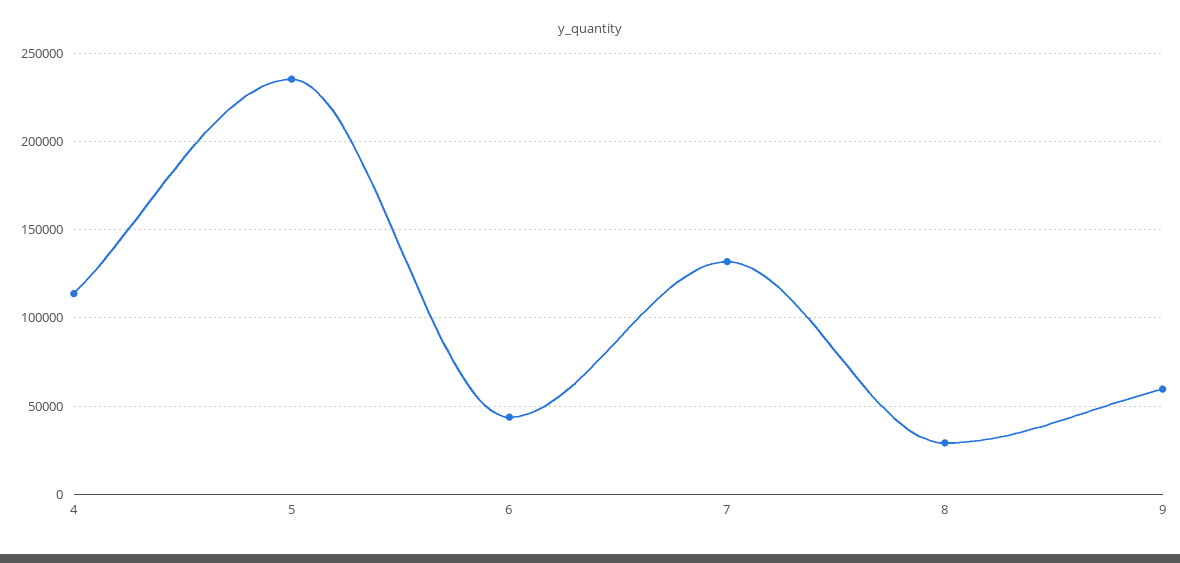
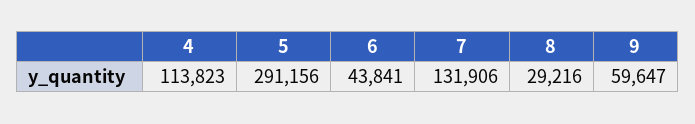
  {
    "4": 113823,
-   "5": 235000,
+   "5": 291156,
    "6": 43841,
    "7": 131906,
    "8": 29216,
    "9": 59647
  }

